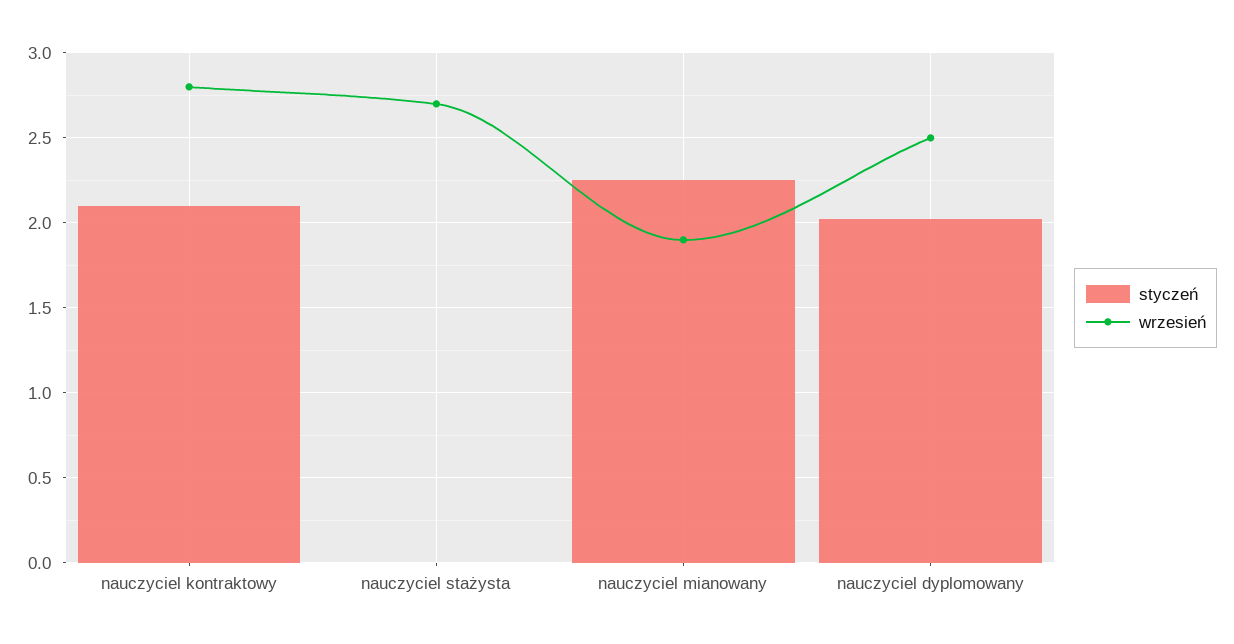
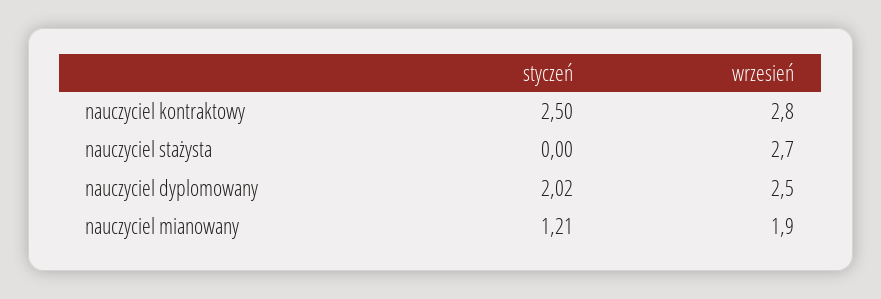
  {
    "styczeń": {
-     "nauczyciel kontraktowy": 2.1,
+     "nauczyciel kontraktowy": 2.5,
      "nauczyciel stażysta": 0,
-     "nauczyciel mianowany": 2.25,
+     "nauczyciel mianowany": 1.21,
      "nauczyciel dyplomowany": 2.02
    },
    "wrzesień": {
      "nauczyciel kontraktowy": 2.8,
      "nauczyciel stażysta": 2.7,
      "nauczyciel mianowany": 1.9,
      "nauczyciel dyplomowany": 2.5
    }
  }

